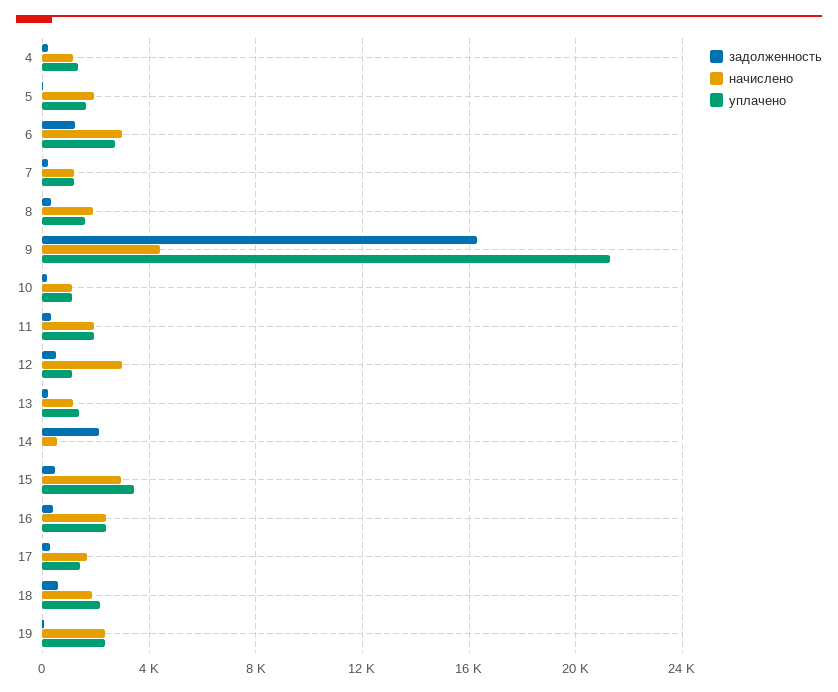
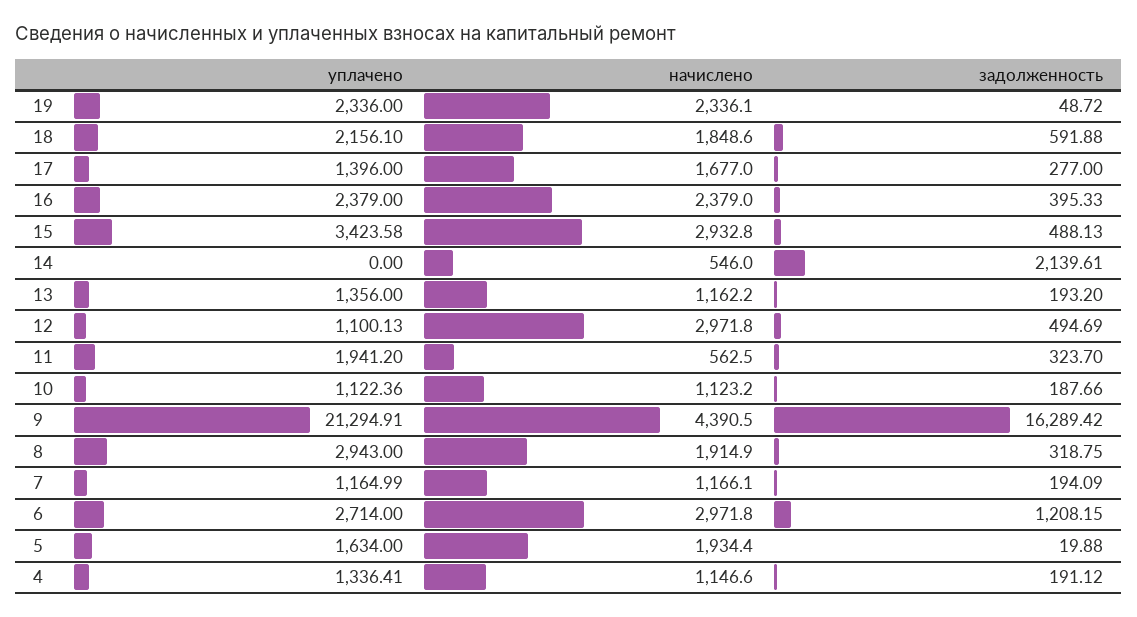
  {
    "задолженность": {
      "4": 191.12,
      "5": 19.88,
      "6": 1208.15,
      "7": 194.09,
      "8": 318.75,
      "9": 16289.42,
      "10": 187.66,
      "11": 323.7,
      "12": 494.69,
      "13": 193.2,
      "14": 2139.61,
      "15": 488.13,
      "16": 395.33,
      "17": 277,
      "18": 591.88,
      "19": 48.72
    },
    "начислено": {
      "4": 1146.6,
      "5": 1934.4,
      "6": 2971.8,
      "7": 1166.1,
      "8": 1914.9,
      "9": 4390.5,
      "10": 1123.2,
-     "11": 2000,
+     "11": 562.5,
      "12": 2971.8,
      "13": 1162.2,
      "14": 546,
      "15": 2932.8,
      "16": 2379,
      "17": 1677,
      "18": 1848.6,
      "19": 2336.1
    },
    "уплачено": {
      "4": 1336.41,
      "5": 1634,
      "6": 2714,
      "7": 1164.99,
-     "8": 1500,
+     "8": 2943,
      "9": 21294.91,
      "10": 1122.36,
      "11": 1941.2,
      "12": 1100.13,
      "13": 1356,
      "14": 0,
      "15": 3423.58,
      "16": 2379,
      "17": 1396,
      "18": 2156.1,
      "19": 2336
    }
  }

